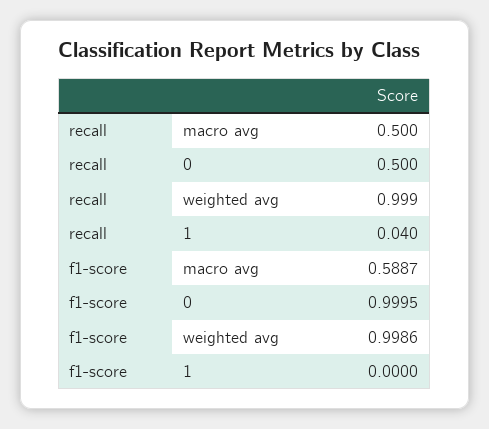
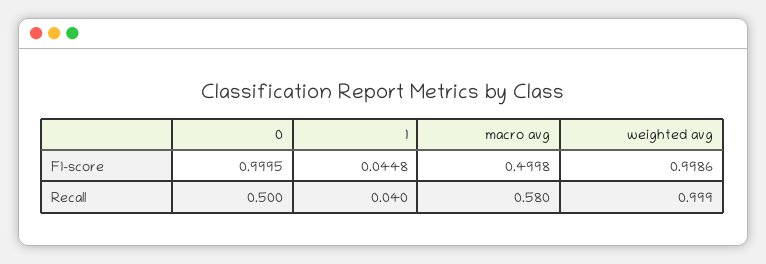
  {
    "recall": {
-     "macro avg": 0.5,
+     "macro avg": 0.58,
      "0": 0.5,
      "weighted avg": 0.999,
      "1": 0.04
    },
    "f1-score": {
-     "macro avg": 0.5887,
+     "macro avg": 0.4998,
      "0": 0.9995,
      "weighted avg": 0.9986,
-     "1": 0
+     "1": 0.0448
    }
  }

